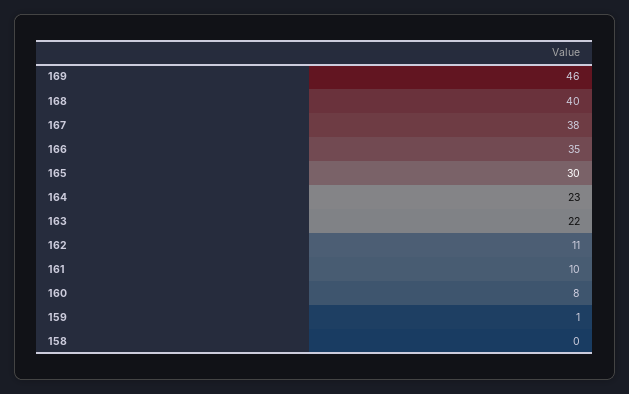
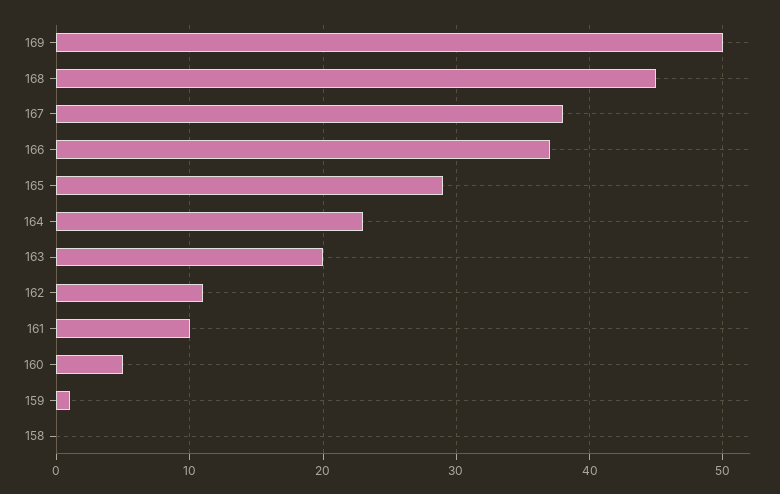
  {
-   "169": 46,
+   "169": 50,
-   "168": 40,
+   "168": 45,
    "167": 38,
-   "166": 35,
+   "166": 37,
-   "165": 30,
+   "165": 29,
    "164": 23,
-   "163": 22,
+   "163": 20,
    "162": 11,
    "161": 10,
-   "160": 8,
+   "160": 5,
    "159": 1,
    "158": 0
  }

